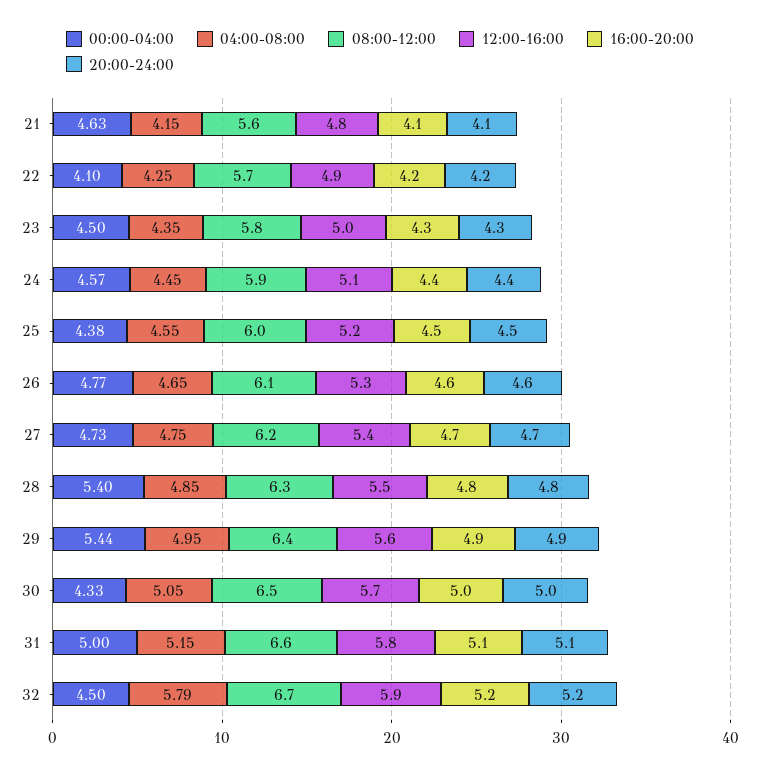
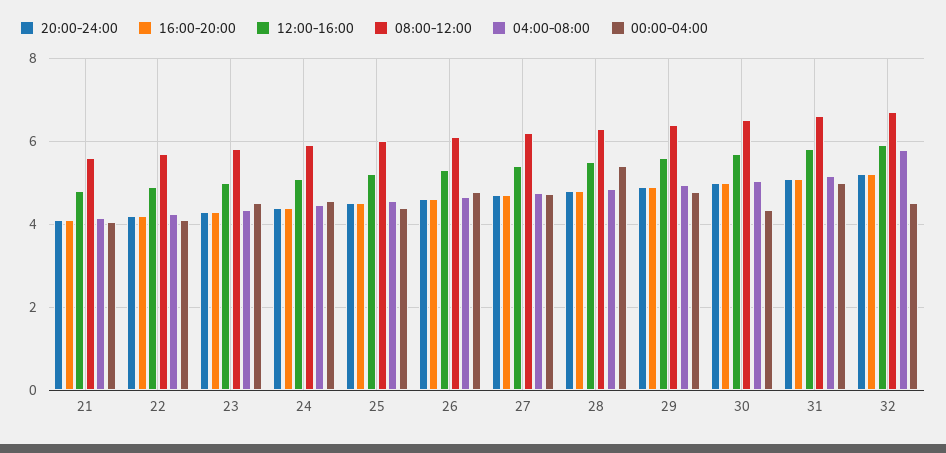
  {
    "00:00-04:00": {
-     "21": 4.63,
+     "21": 4,
      "22": 4.1,
      "23": 4.5,
      "24": 4.57,
      "25": 4.38,
      "26": 4.77,
      "27": 4.73,
      "28": 5.4,
-     "29": 5.44,
+     "29": 4.8,
      "30": 4.33,
      "31": 5,
      "32": 4.5
    },
    "04:00-08:00": {
      "21": 4.15,
      "22": 4.25,
      "23": 4.35,
      "24": 4.45,
      "25": 4.55,
      "26": 4.65,
      "27": 4.75,
      "28": 4.85,
      "29": 4.95,
      "30": 5.05,
      "31": 5.15,
      "32": 5.79
    },
    "08:00-12:00": {
      "21": 5.6,
      "22": 5.7,
      "23": 5.8,
      "24": 5.9,
      "25": 6,
      "26": 6.1,
      "27": 6.2,
      "28": 6.3,
      "29": 6.4,
      "30": 6.5,
      "31": 6.6,
      "32": 6.7
    },
    "12:00-16:00": {
      "21": 4.8,
      "22": 4.9,
      "23": 5,
      "24": 5.1,
      "25": 5.2,
      "26": 5.3,
      "27": 5.4,
      "28": 5.5,
      "29": 5.6,
      "30": 5.7,
      "31": 5.8,
      "32": 5.9
    },
    "16:00-20:00": {
      "21": 4.1,
      "22": 4.2,
      "23": 4.3,
      "24": 4.4,
      "25": 4.5,
      "26": 4.6,
      "27": 4.7,
      "28": 4.8,
      "29": 4.9,
      "30": 5,
      "31": 5.1,
      "32": 5.2
    },
    "20:00-24:00": {
      "21": 4.1,
      "22": 4.2,
      "23": 4.3,
      "24": 4.4,
      "25": 4.5,
      "26": 4.6,
      "27": 4.7,
      "28": 4.8,
      "29": 4.9,
      "30": 5,
      "31": 5.1,
      "32": 5.2
    }
  }

